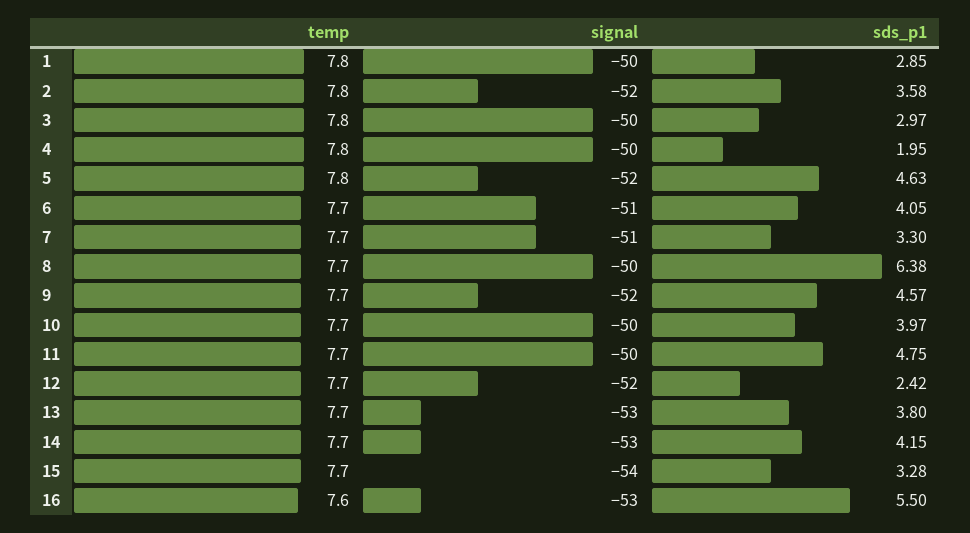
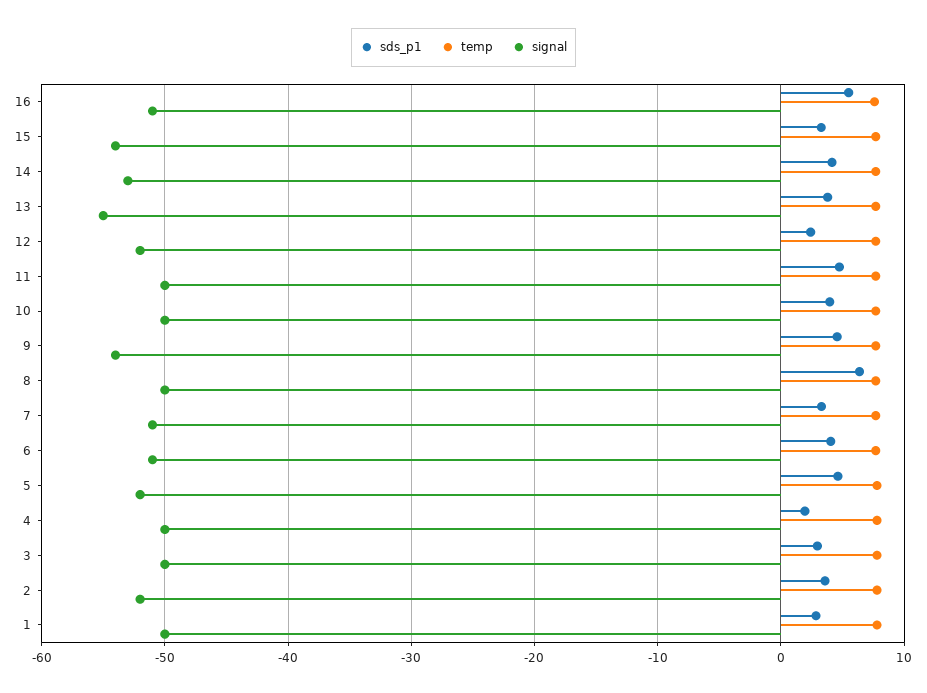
  {
    "temp": {
      "1": 7.8,
      "2": 7.8,
      "3": 7.8,
      "4": 7.8,
      "5": 7.8,
      "6": 7.7,
      "7": 7.7,
      "8": 7.7,
      "9": 7.7,
      "10": 7.7,
      "11": 7.7,
      "12": 7.7,
      "13": 7.7,
      "14": 7.7,
      "15": 7.7,
      "16": 7.6
    },
    "signal": {
      "1": -50,
      "2": -52,
      "3": -50,
      "4": -50,
      "5": -52,
      "6": -51,
      "7": -51,
      "8": -50,
-     "9": -52,
+     "9": -54,
      "10": -50,
      "11": -50,
      "12": -52,
-     "13": -53,
+     "13": -55,
      "14": -53,
      "15": -54,
-     "16": -53
+     "16": -51
    },
    "sds_p1": {
      "1": 2.85,
      "2": 3.58,
      "3": 2.97,
      "4": 1.95,
      "5": 4.63,
      "6": 4.05,
      "7": 3.3,
      "8": 6.38,
      "9": 4.57,
      "10": 3.97,
      "11": 4.75,
      "12": 2.42,
      "13": 3.8,
      "14": 4.15,
      "15": 3.28,
      "16": 5.5
    }
  }

